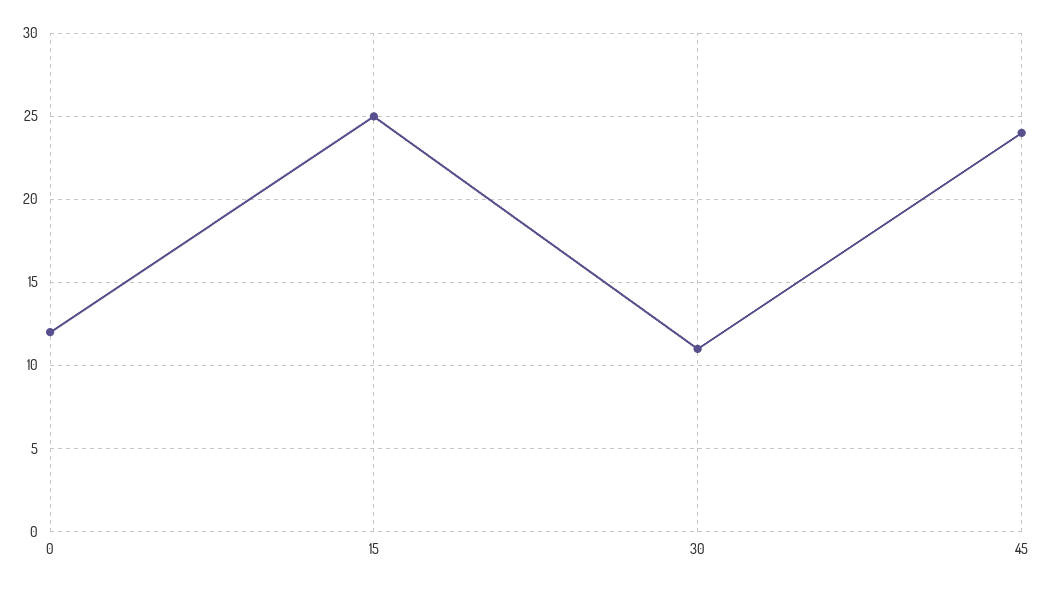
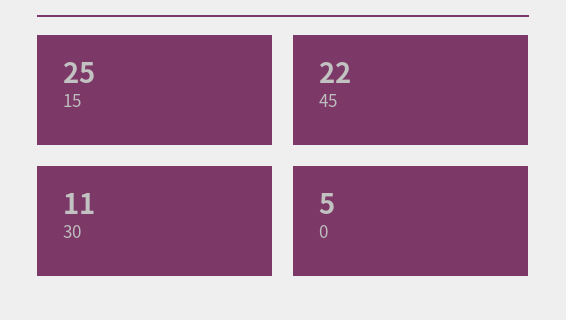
  {
-   "0": 12,
+   "0": 5,
    "15": 25,
    "30": 11,
-   "45": 24
+   "45": 22
  }

